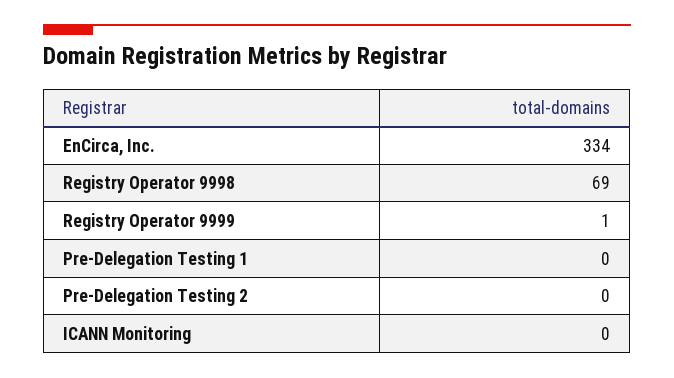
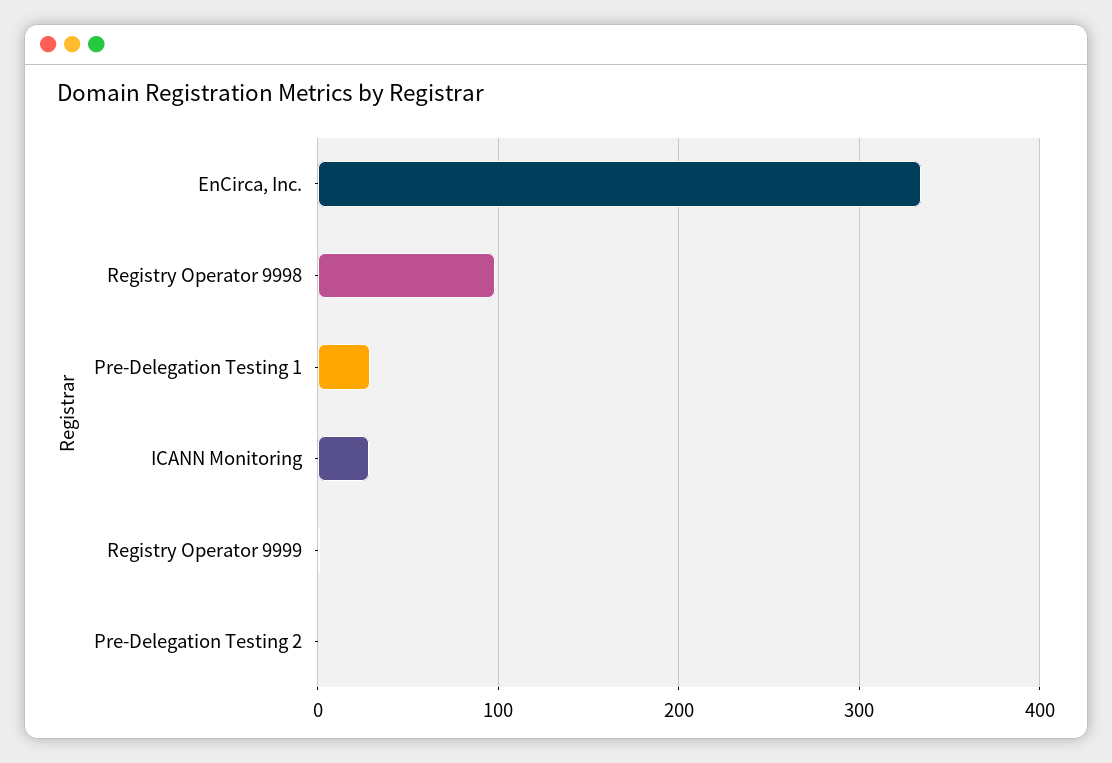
  {
    "EnCirca, Inc.": 334,
-   "Registry Operator 9998": 69,
+   "Registry Operator 9998": 100,
    "Registry Operator 9999": 1,
-   "Pre-Delegation Testing 1": 0,
+   "Pre-Delegation Testing 1": 30,
    "Pre-Delegation Testing 2": 0,
-   "ICANN Monitoring": 0
+   "ICANN Monitoring": 30
  }

